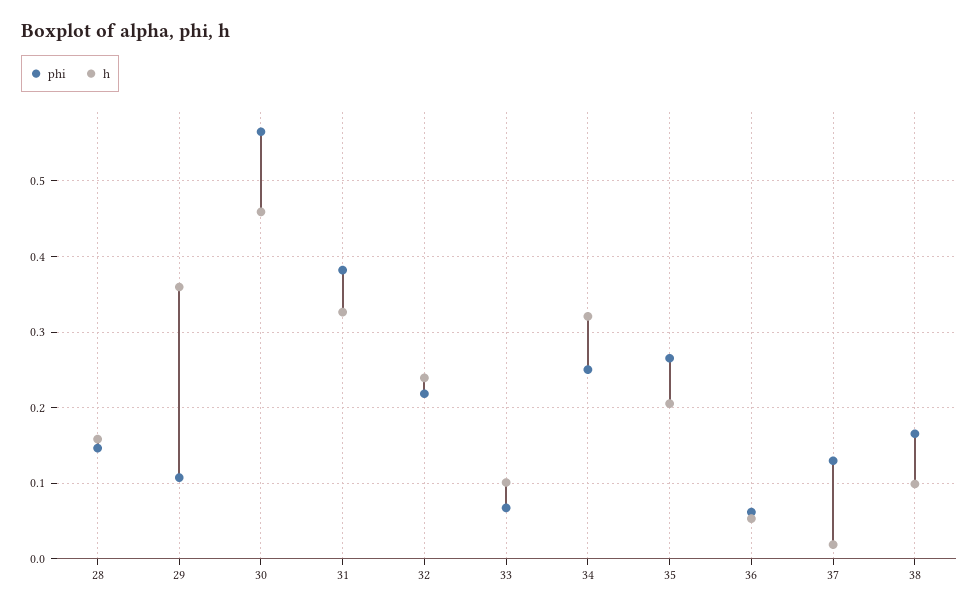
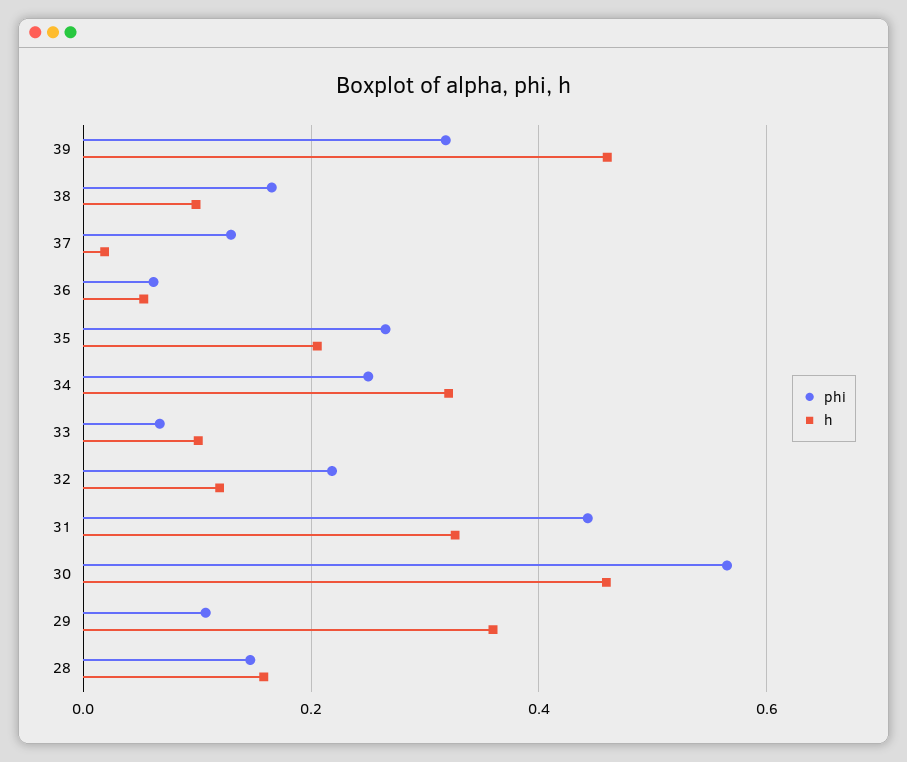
  {
    "phi": {
      "28": 0.15,
      "29": 0.11,
      "30": 0.57,
-     "31": 0.38,
+     "31": 0.44,
      "32": 0.22,
      "33": 0.07,
      "34": 0.25,
      "35": 0.27,
      "36": 0.06,
      "37": 0.13,
-     "38": 0.17
+     "38": 0.17,
+     "39": 0.32
    },
    "h": {
      "28": 0.16,
      "29": 0.36,
      "30": 0.46,
      "31": 0.33,
-     "32": 0.24,
+     "32": 0.12,
      "33": 0.1,
      "34": 0.32,
      "35": 0.21,
      "36": 0.05,
      "37": 0.02,
-     "38": 0.1
+     "38": 0.1,
+     "39": 0.46
    }
  }

